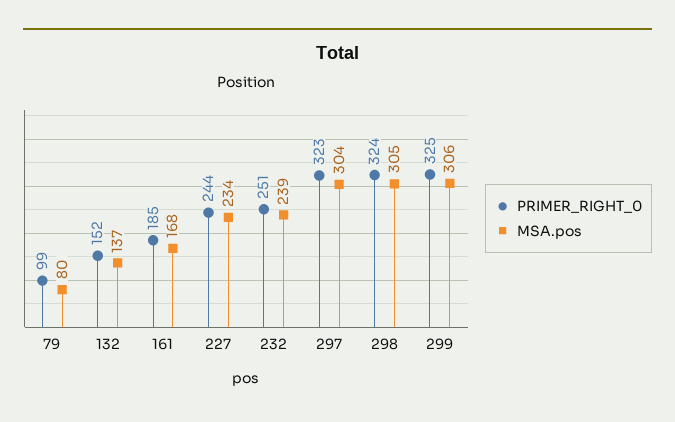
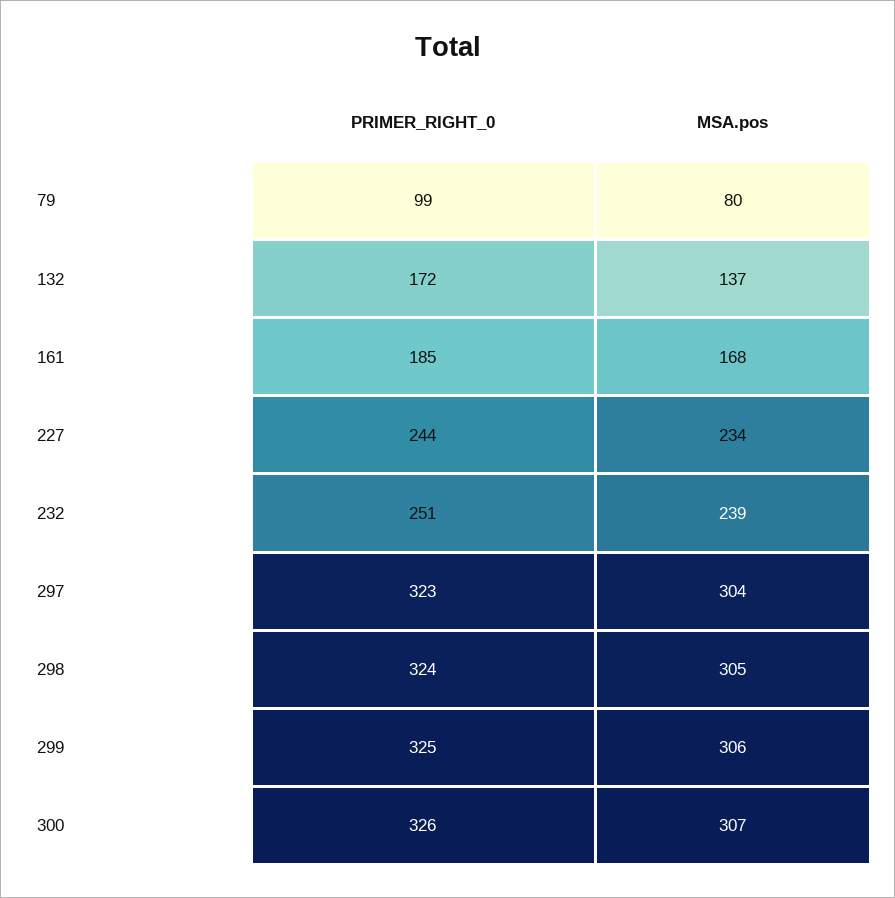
  {
    "PRIMER_RIGHT_0": {
      "79": 99,
-     "132": 152,
+     "132": 172,
      "161": 185,
      "227": 244,
      "232": 251,
      "297": 323,
      "298": 324,
-     "299": 325
+     "299": 325,
+     "300": 326
    },
    "MSA.pos": {
      "79": 80,
      "132": 137,
      "161": 168,
      "227": 234,
      "232": 239,
      "297": 304,
      "298": 305,
-     "299": 306
+     "299": 306,
+     "300": 307
    }
  }

